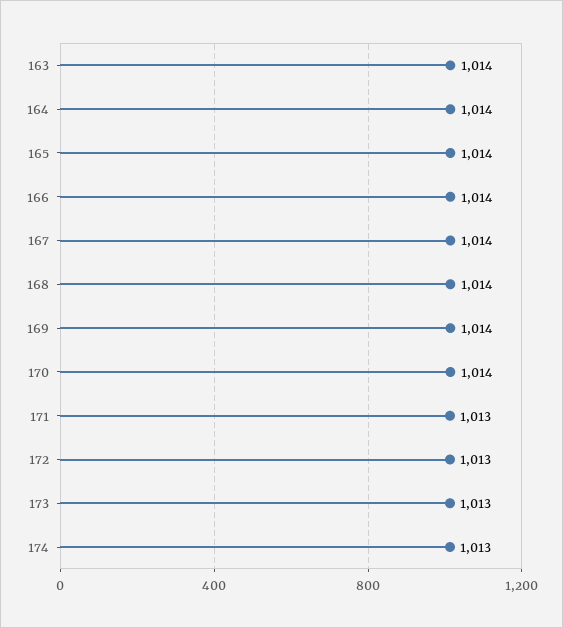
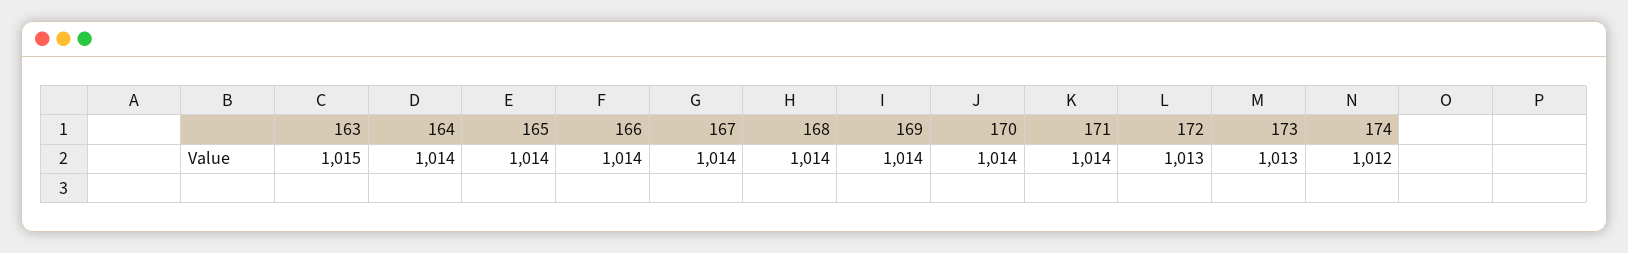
  {
-   "163": 1014,
+   "163": 1015,
    "164": 1014,
    "165": 1014,
    "166": 1014,
    "167": 1014,
    "168": 1014,
    "169": 1014,
    "170": 1014,
-   "171": 1013,
+   "171": 1014,
    "172": 1013,
    "173": 1013,
-   "174": 1013
+   "174": 1012
  }

